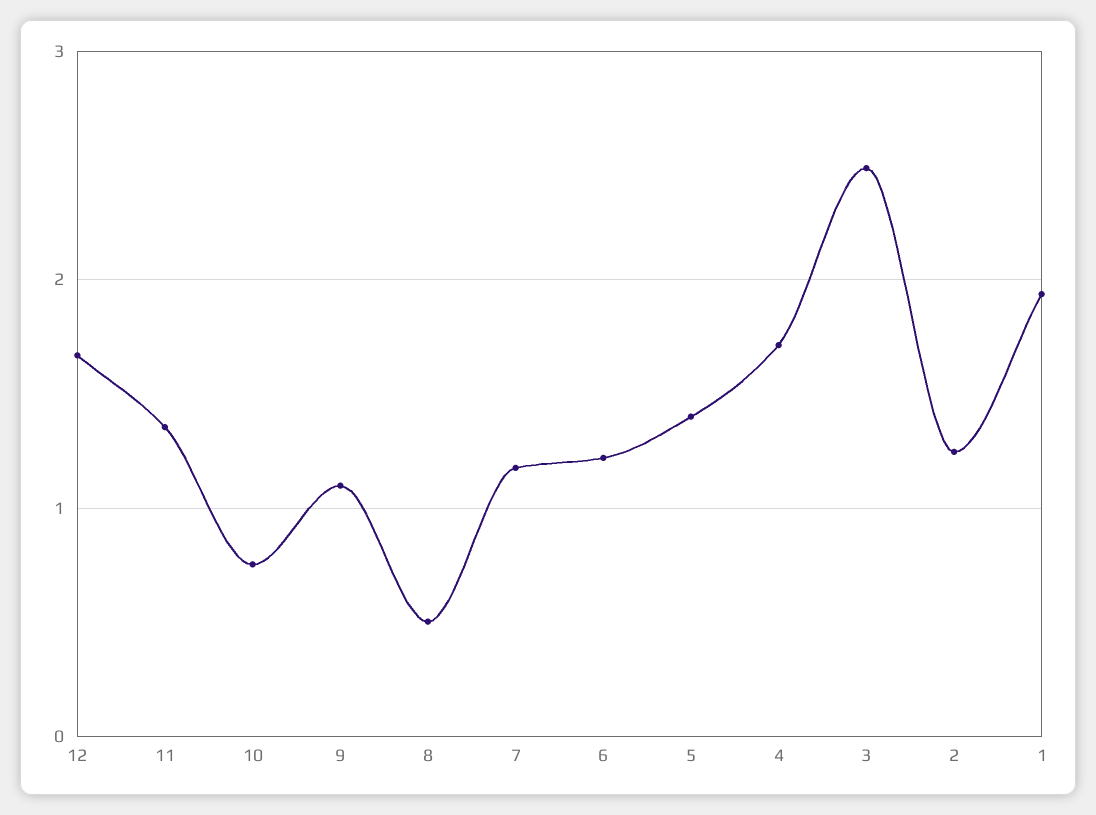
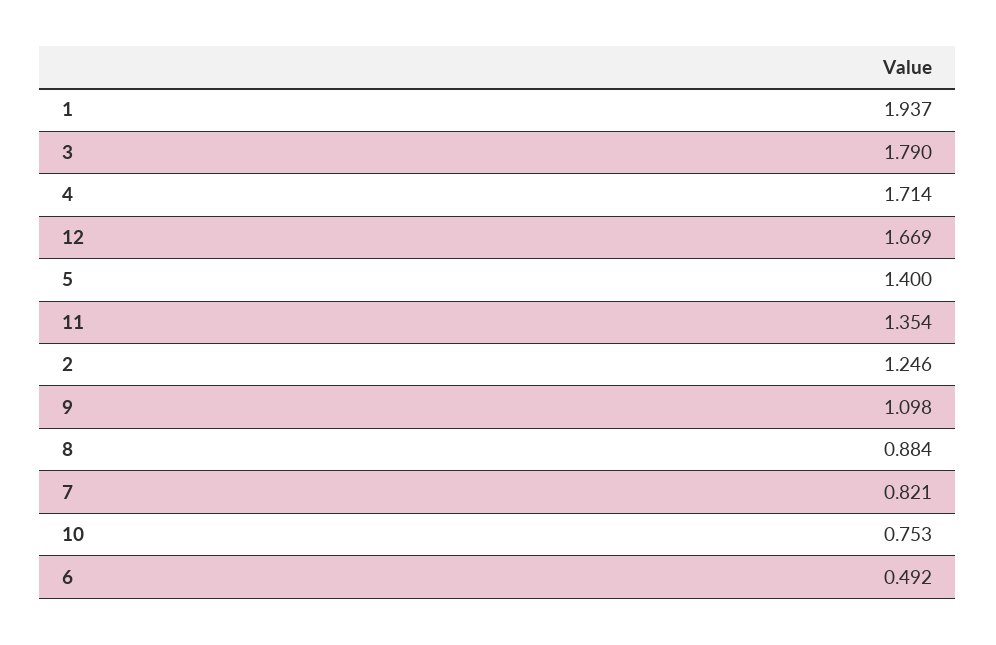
  {
    "12": 1.669,
    "11": 1.354,
    "10": 0.753,
    "9": 1.098,
-   "8": 0.5,
+   "8": 0.884,
-   "7": 1.2,
+   "7": 0.821,
-   "6": 1.2,
+   "6": 0.492,
    "5": 1.4,
    "4": 1.714,
-   "3": 2.5,
+   "3": 1.79,
    "2": 1.246,
    "1": 1.937
  }

